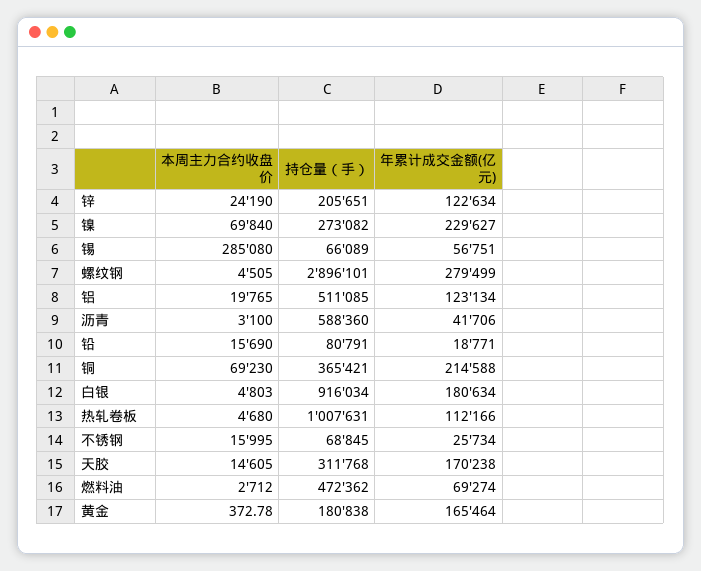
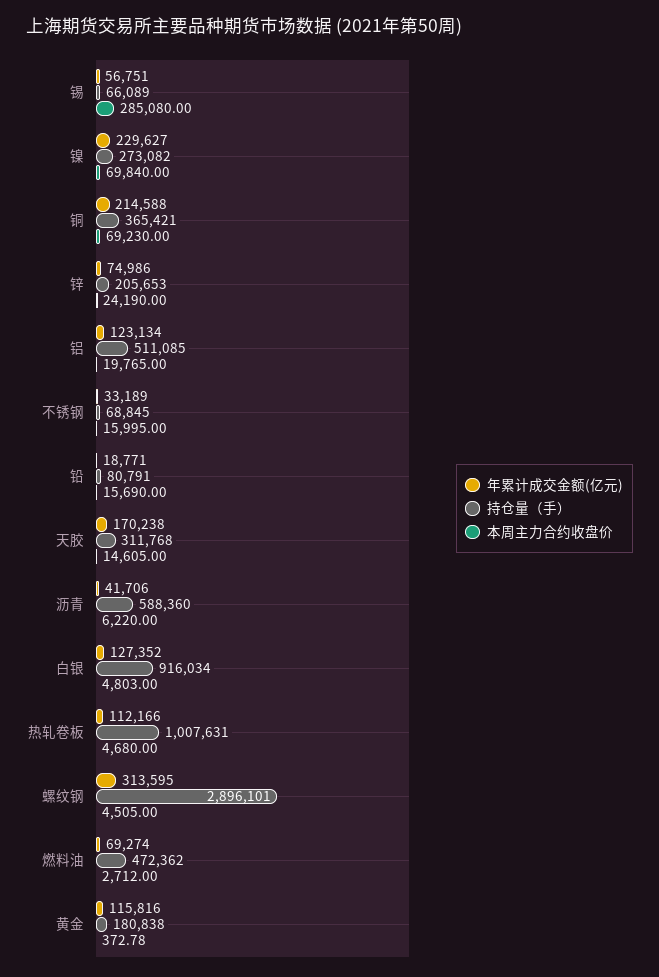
  {
    "本周主力合约收盘价": {
      "锌": 24190,
      "镍": 69840,
      "锡": 285080,
      "螺纹钢": 4505,
      "铝": 19765,
-     "沥青": 3100,
+     "沥青": 6220,
      "铅": 15690,
      "铜": 69230,
      "白银": 4803,
      "热轧卷板": 4680,
      "不锈钢": 15995,
      "天胶": 14605,
      "燃料油": 2712,
      "黄金": 372.78
    },
    "持仓量（手）": {
-     "锌": 205651,
+     "锌": 205653,
      "镍": 273082,
      "锡": 66089,
      "螺纹钢": 2896101,
      "铝": 511085,
      "沥青": 588360,
      "铅": 80791,
      "铜": 365421,
      "白银": 916034,
      "热轧卷板": 1007631,
      "不锈钢": 68845,
      "天胶": 311768,
      "燃料油": 472362,
      "黄金": 180838
    },
    "年累计成交金额(亿元)": {
-     "锌": 122634,
+     "锌": 74986,
      "镍": 229627,
      "锡": 56751,
-     "螺纹钢": 279499,
+     "螺纹钢": 313595,
      "铝": 123134,
      "沥青": 41706,
      "铅": 18771,
      "铜": 214588,
-     "白银": 180634,
+     "白银": 127352,
      "热轧卷板": 112166,
-     "不锈钢": 25734,
+     "不锈钢": 33189,
      "天胶": 170238,
      "燃料油": 69274,
-     "黄金": 165464
+     "黄金": 115816
    }
  }

